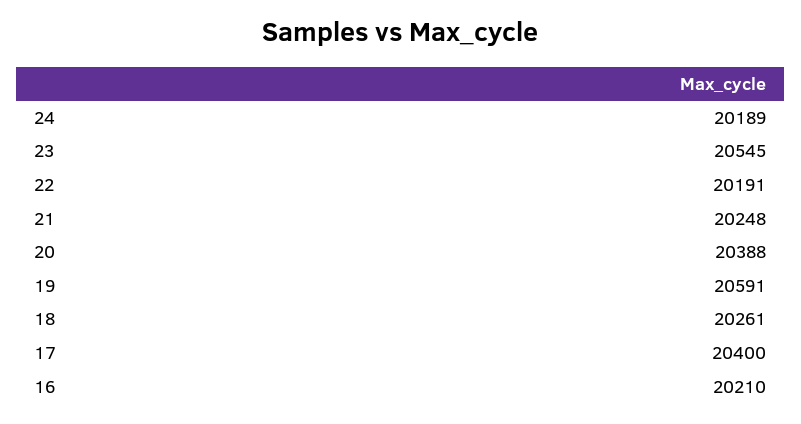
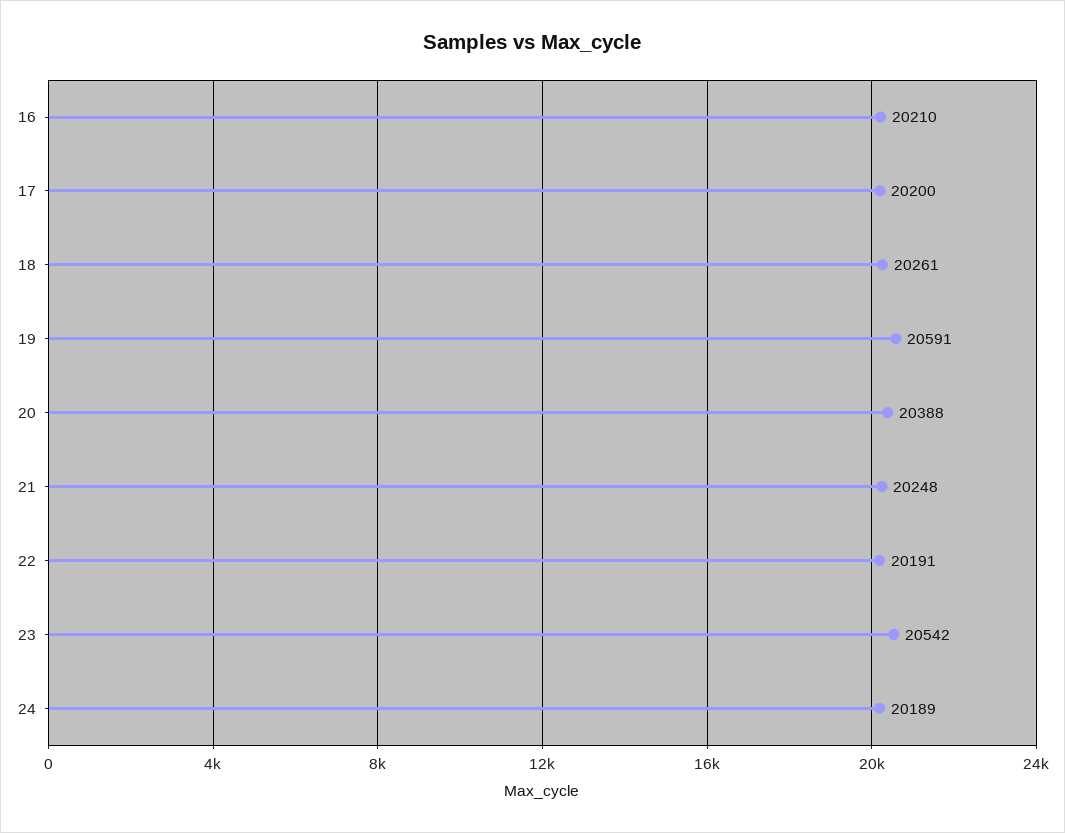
  {
    "24": 20189,
-   "23": 20545,
+   "23": 20542,
    "22": 20191,
    "21": 20248,
    "20": 20388,
    "19": 20591,
    "18": 20261,
-   "17": 20400,
+   "17": 20200,
    "16": 20210
  }

